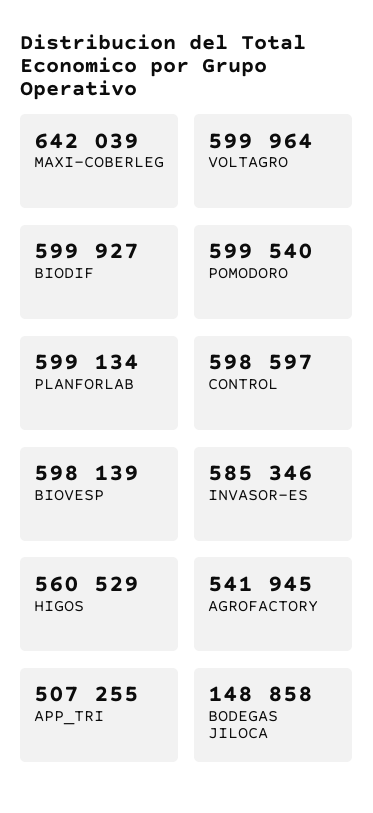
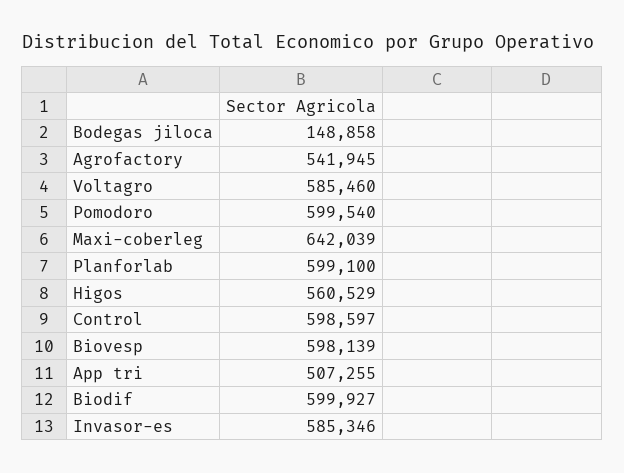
  {
    "MAXI-COBERLEG": 642039,
-   "VOLTAGRO": 599964,
+   "VOLTAGRO": 585460,
    "BIODIF": 599927,
    "POMODORO": 599540,
-   "PLANFORLAB": 599134,
+   "PLANFORLAB": 599100,
    "CONTROL": 598597,
    "BIOVESP": 598139,
    "INVASOR-ES": 585346,
    "HIGOS": 560529,
    "AGROFACTORY": 541945,
    "APP_TRI": 507255,
    "BODEGAS JILOCA": 148858
  }

